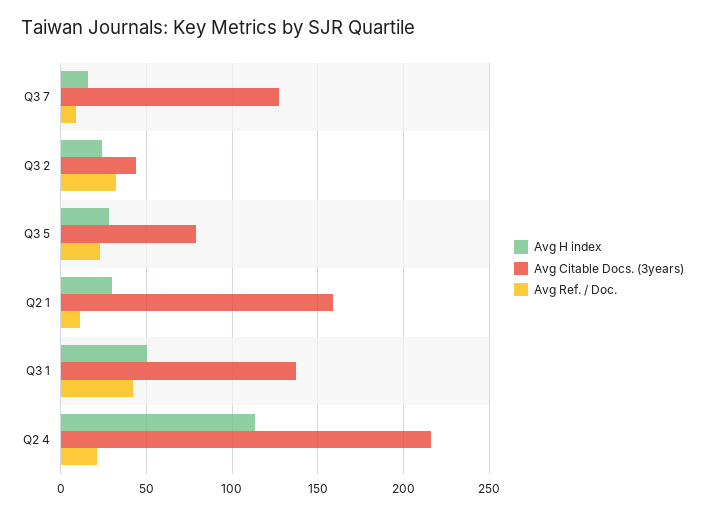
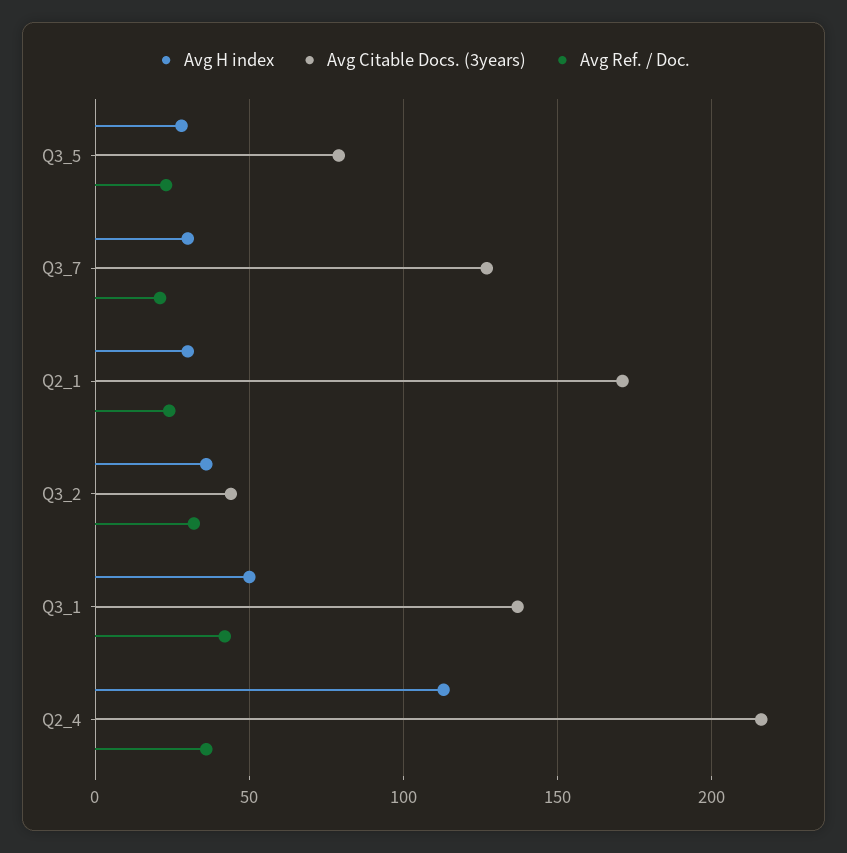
  {
    "Avg H index": {
-     "Q3 7": 15,
+     "Q3 7": 30,
-     "Q3 2": 25,
+     "Q3 2": 35,
      "Q3 5": 30,
      "Q2 1": 30,
      "Q3 1": 50,
      "Q2 4": 115
    },
    "Avg Citable Docs. (3years)": {
      "Q3 7": 125,
      "Q3 2": 45,
      "Q3 5": 80,
-     "Q2 1": 160,
+     "Q2 1": 170,
      "Q3 1": 135,
      "Q2 4": 215
    },
    "Avg Ref. / Doc.": {
-     "Q3 7": 10,
+     "Q3 7": 20,
      "Q3 2": 30,
      "Q3 5": 25,
-     "Q2 1": 10,
+     "Q2 1": 25,
      "Q3 1": 40,
-     "Q2 4": 20
+     "Q2 4": 35
    }
  }

